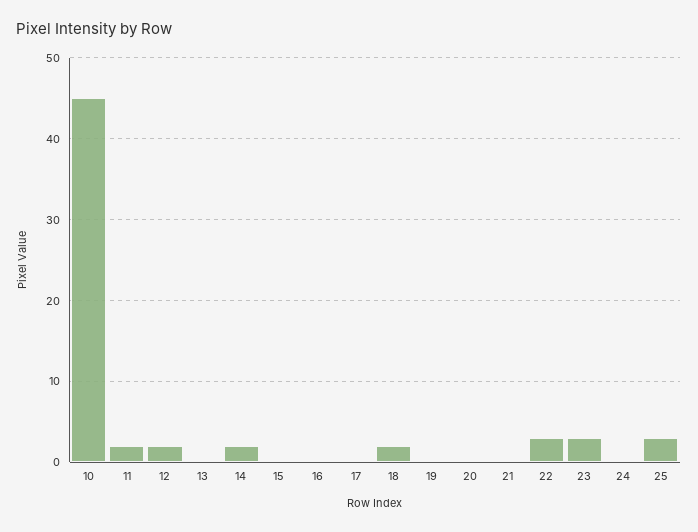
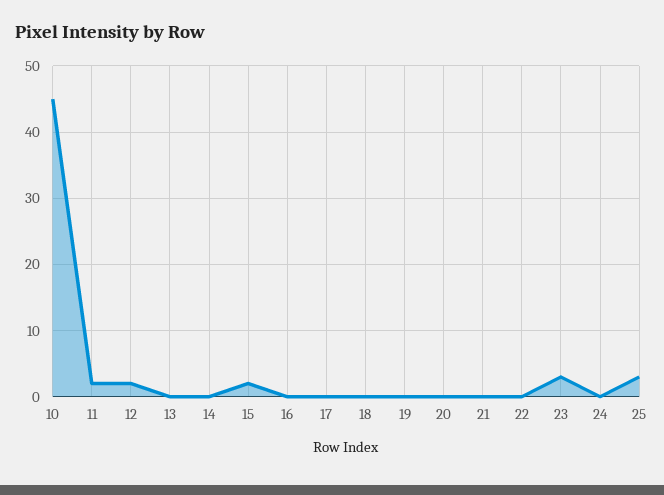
  {
    "10": 45,
    "11": 2,
    "12": 2,
    "13": 0,
-   "14": 2,
+   "14": 0,
-   "15": 0,
+   "15": 2,
    "16": 0,
    "17": 0,
-   "18": 2,
+   "18": 0,
    "19": 0,
    "20": 0,
    "21": 0,
-   "22": 3,
+   "22": 0,
    "23": 3,
    "24": 0,
    "25": 3
  }

